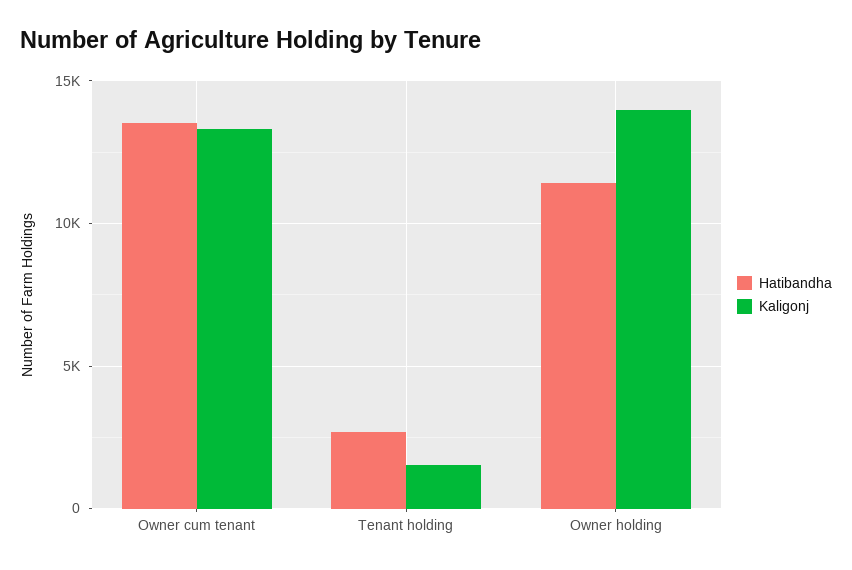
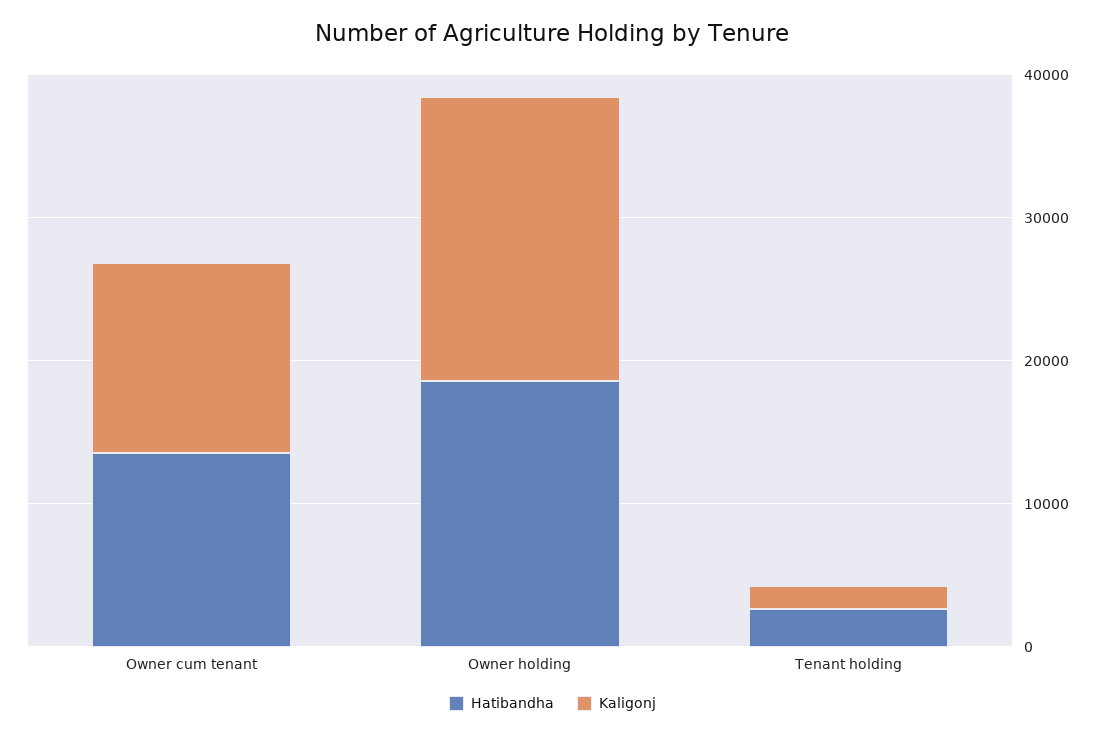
  {
    "Hatibandha": {
      "Owner cum tenant": 13500,
      "Tenant holding": 2500,
-     "Owner holding": 11500
+     "Owner holding": 18000
    },
    "Kaligonj": {
      "Owner cum tenant": 13500,
      "Tenant holding": 1500,
-     "Owner holding": 14000
+     "Owner holding": 20000
    }
  }

